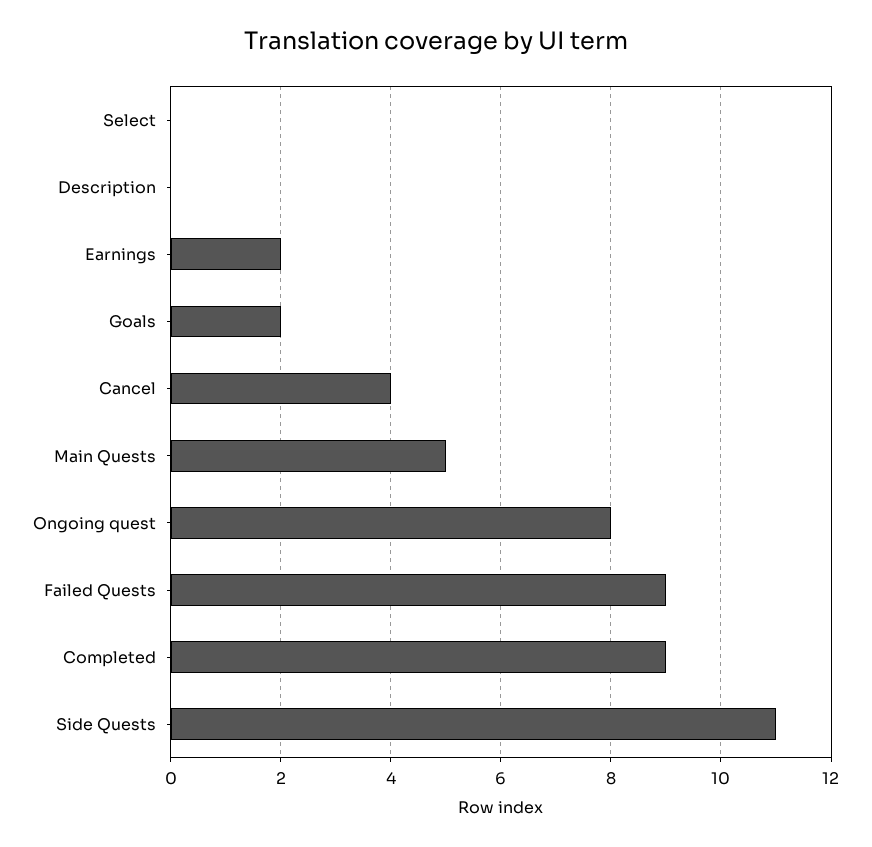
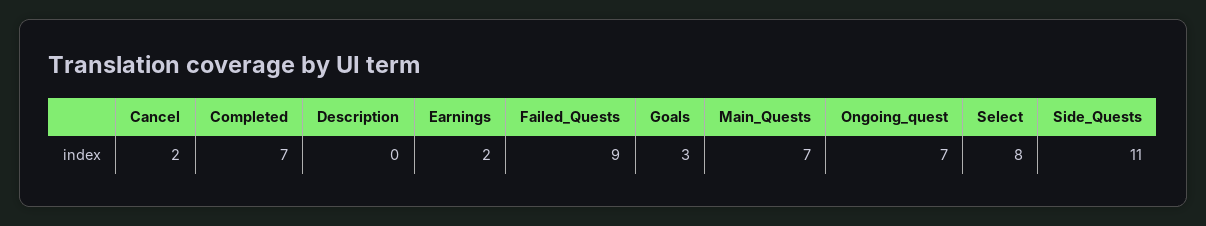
  {
-   "Select": 0,
+   "Select": 8,
    "Description": 0,
    "Earnings": 2,
-   "Goals": 2,
+   "Goals": 3,
-   "Cancel": 4,
+   "Cancel": 2,
-   "Main Quests": 5,
+   "Main Quests": 7,
-   "Ongoing quest": 8,
+   "Ongoing quest": 7,
    "Failed Quests": 9,
-   "Completed": 9,
+   "Completed": 7,
    "Side Quests": 11
  }

